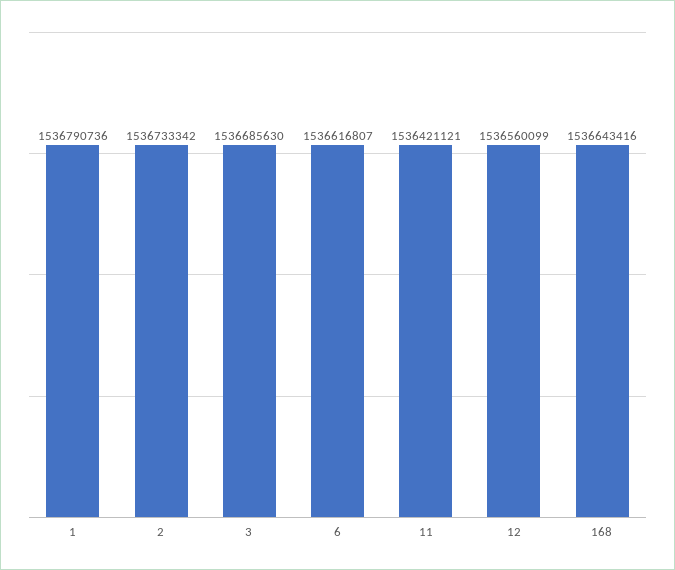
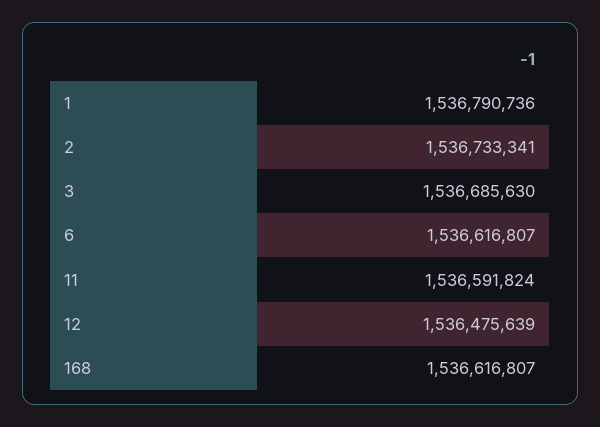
  {
    "1": 1536790736,
-   "2": 1536733342,
+   "2": 1536733341,
    "3": 1536685630,
    "6": 1536616807,
-   "11": 1536421121,
+   "11": 1536591824,
-   "12": 1536560099,
+   "12": 1536475639,
-   "168": 1536643416
+   "168": 1536616807
  }

